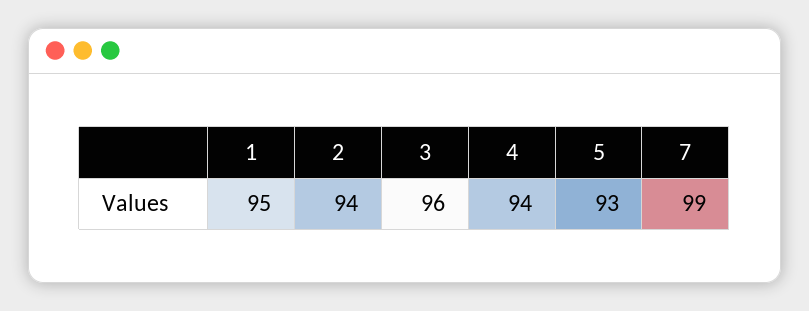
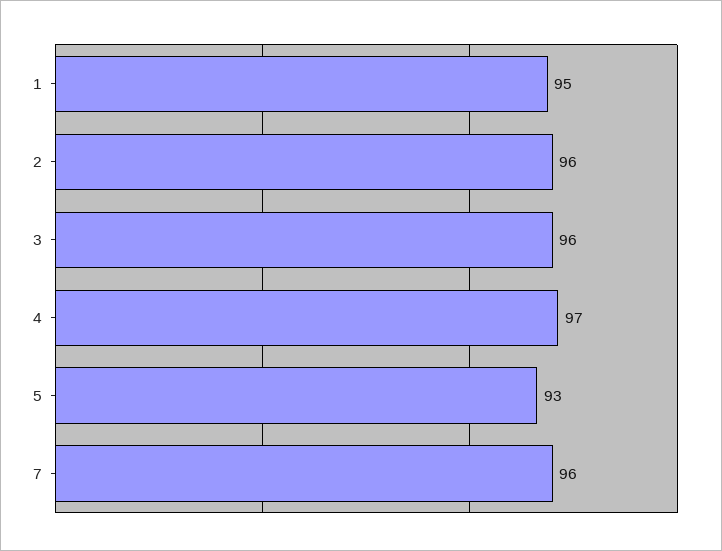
  {
    "1": 95,
-   "2": 94,
+   "2": 96,
    "3": 96,
-   "4": 94,
+   "4": 97,
    "5": 93,
-   "7": 99
+   "7": 96
  }

